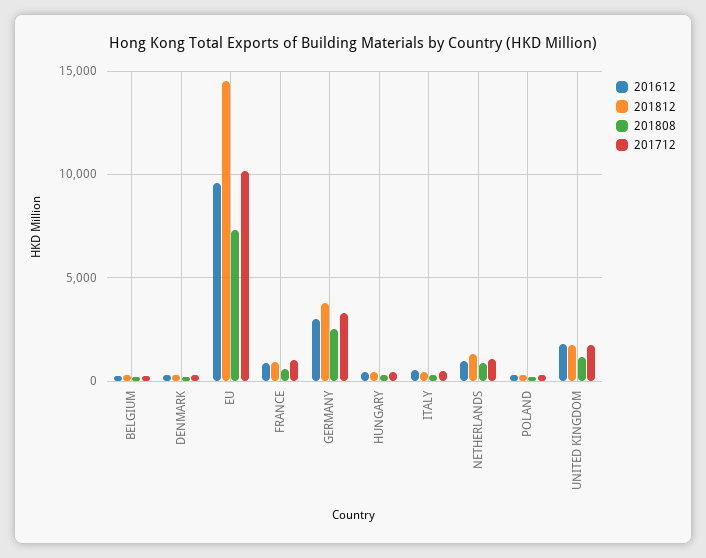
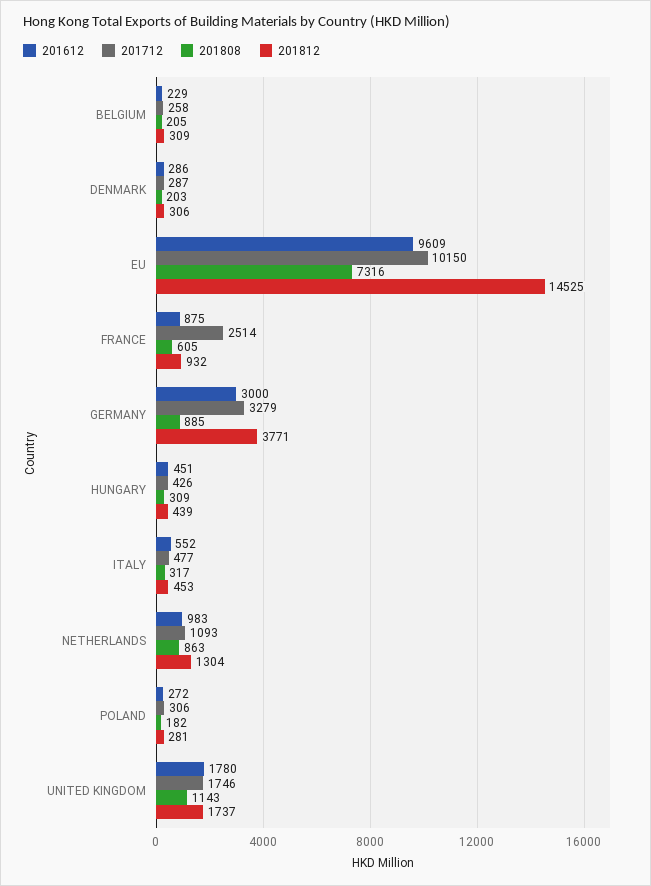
  {
    "201612": {
      "BELGIUM": 229,
      "DENMARK": 286,
      "EU": 9609,
      "FRANCE": 875,
      "GERMANY": 3000,
      "HUNGARY": 451,
      "ITALY": 552,
      "NETHERLANDS": 983,
      "POLAND": 272,
      "UNITED KINGDOM": 1780
    },
    "201812": {
      "BELGIUM": 309,
      "DENMARK": 306,
      "EU": 14525,
      "FRANCE": 932,
      "GERMANY": 3771,
      "HUNGARY": 439,
      "ITALY": 453,
      "NETHERLANDS": 1304,
      "POLAND": 281,
      "UNITED KINGDOM": 1737
    },
    "201808": {
      "BELGIUM": 205,
      "DENMARK": 203,
      "EU": 7316,
      "FRANCE": 605,
-     "GERMANY": 2500,
+     "GERMANY": 885,
      "HUNGARY": 309,
      "ITALY": 317,
      "NETHERLANDS": 863,
      "POLAND": 182,
      "UNITED KINGDOM": 1143
    },
    "201712": {
      "BELGIUM": 258,
      "DENMARK": 287,
      "EU": 10150,
-     "FRANCE": 1000,
+     "FRANCE": 2514,
      "GERMANY": 3279,
      "HUNGARY": 426,
      "ITALY": 477,
      "NETHERLANDS": 1093,
      "POLAND": 306,
      "UNITED KINGDOM": 1746
    }
  }

